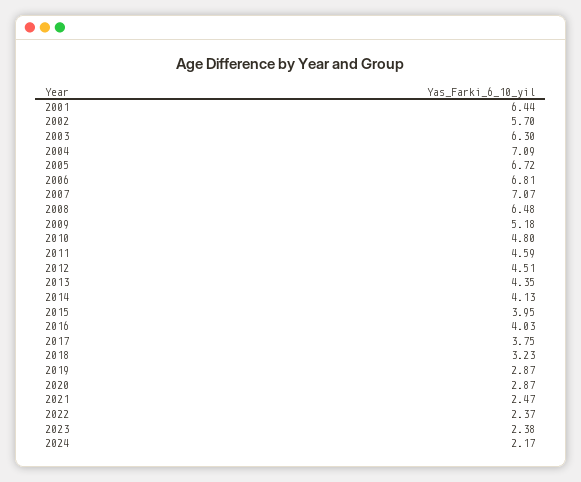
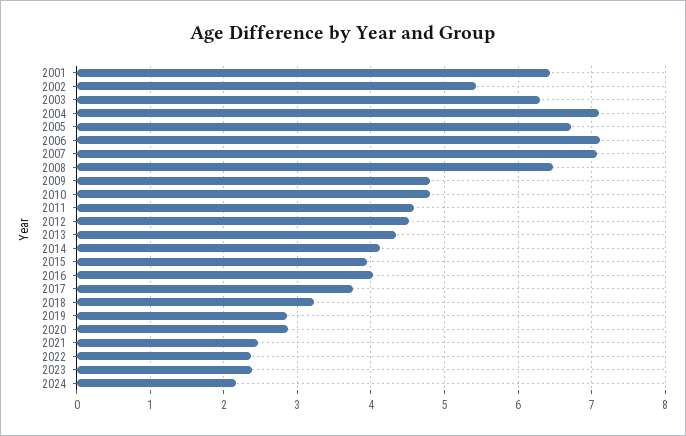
  {
    "2001": 6.44,
-   "2002": 5.7,
+   "2002": 5.4,
    "2003": 6.3,
    "2004": 7.09,
    "2005": 6.72,
-   "2006": 6.81,
+   "2006": 7.1,
    "2007": 7.07,
    "2008": 6.48,
-   "2009": 5.18,
+   "2009": 4.8,
    "2010": 4.8,
    "2011": 4.59,
    "2012": 4.51,
    "2013": 4.35,
    "2014": 4.13,
    "2015": 3.95,
    "2016": 4.03,
    "2017": 3.75,
    "2018": 3.23,
    "2019": 2.87,
    "2020": 2.87,
    "2021": 2.47,
    "2022": 2.37,
    "2023": 2.38,
    "2024": 2.17
  }

